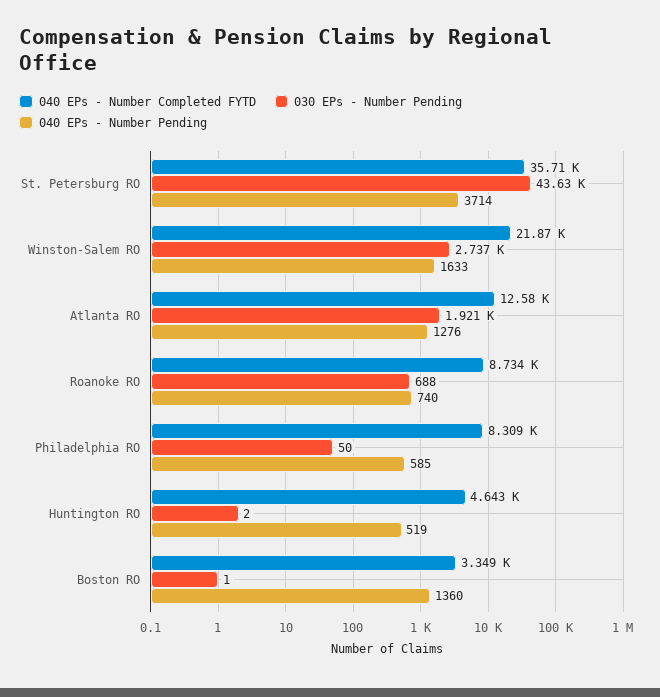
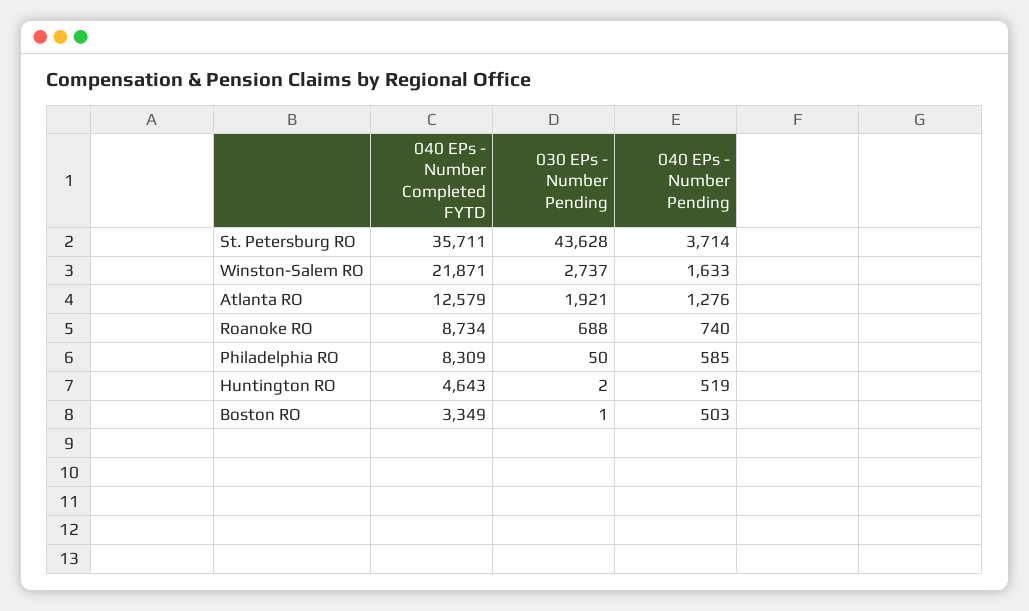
  {
    "040 EPs - Number Completed FYTD": {
      "St. Petersburg RO": 35711,
      "Winston-Salem RO": 21871,
      "Atlanta RO": 12579,
      "Roanoke RO": 8734,
      "Philadelphia RO": 8309,
      "Huntington RO": 4643,
      "Boston RO": 3349
    },
    "030 EPs - Number Pending": {
      "St. Petersburg RO": 43628,
      "Winston-Salem RO": 2737,
      "Atlanta RO": 1921,
      "Roanoke RO": 688,
      "Philadelphia RO": 50,
      "Huntington RO": 2,
      "Boston RO": 1
    },
    "040 EPs - Number Pending": {
      "St. Petersburg RO": 3714,
      "Winston-Salem RO": 1633,
      "Atlanta RO": 1276,
      "Roanoke RO": 740,
      "Philadelphia RO": 585,
      "Huntington RO": 519,
-     "Boston RO": 1360
+     "Boston RO": 503
    }
  }

